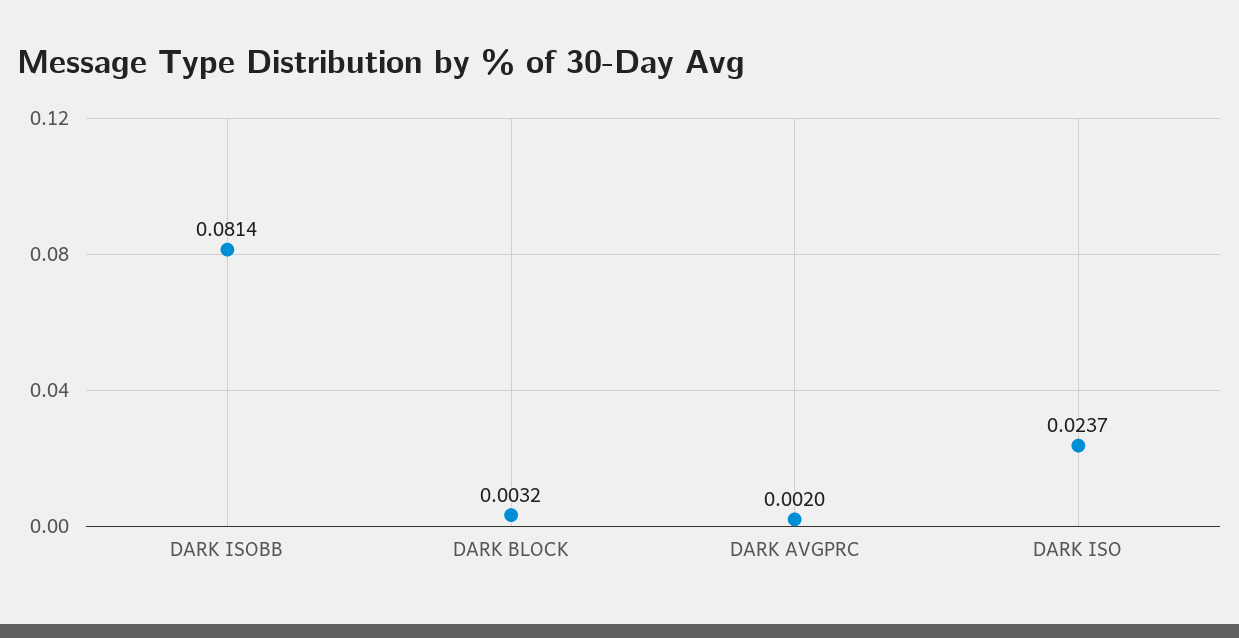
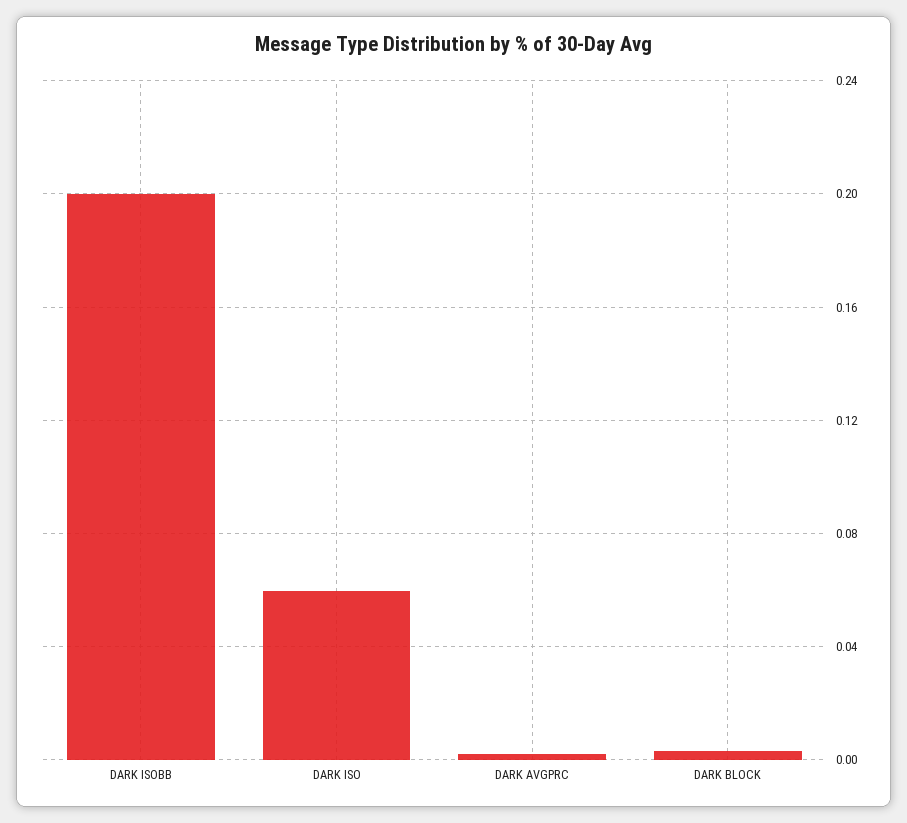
  {
-   "DARK ISOBB": 0.0814,
+   "DARK ISOBB": 0.2,
    "DARK BLOCK": 0.0032,
    "DARK AVGPRC": 0.002,
-   "DARK ISO": 0.0237
+   "DARK ISO": 0.06
  }

